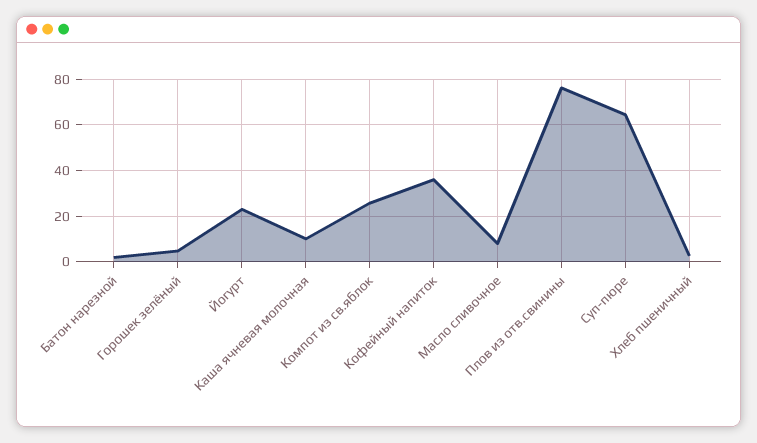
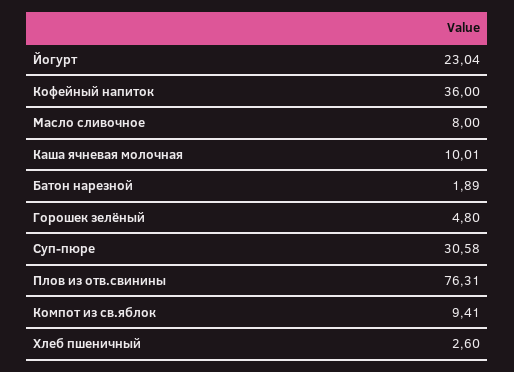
  {
    "Батон нарезной": 1.89,
    "Горошек зелёный": 4.8,
    "Йогурт": 23.04,
    "Каша ячневая молочная": 10.01,
-   "Компот из св.яблок": 25,
+   "Компот из св.яблок": 9.41,
    "Кофейный напиток": 36,
    "Масло сливочное": 8,
    "Плов из отв.свинины": 76.31,
-   "Суп-пюре": 65,
+   "Суп-пюре": 30.58,
    "Хлеб пшеничный": 2.6
  }

